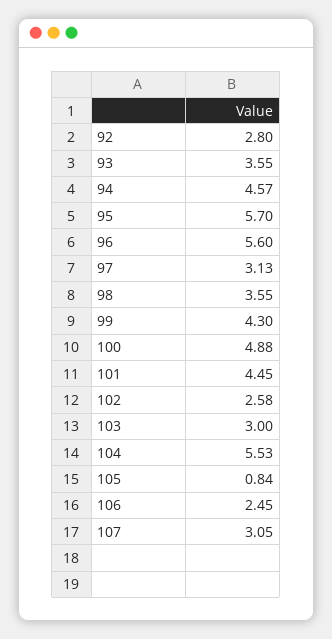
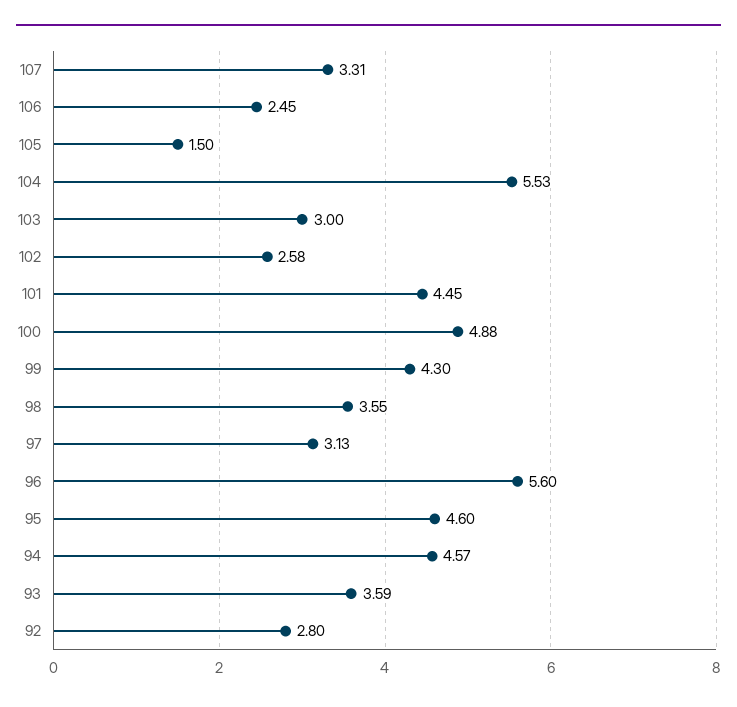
  {
    "92": 2.8,
-   "93": 3.55,
+   "93": 3.59,
    "94": 4.57,
-   "95": 5.7,
+   "95": 4.6,
    "96": 5.6,
    "97": 3.13,
    "98": 3.55,
    "99": 4.3,
    "100": 4.88,
    "101": 4.45,
    "102": 2.58,
    "103": 3,
    "104": 5.53,
-   "105": 0.84,
+   "105": 1.5,
    "106": 2.45,
-   "107": 3.05
+   "107": 3.31
  }

